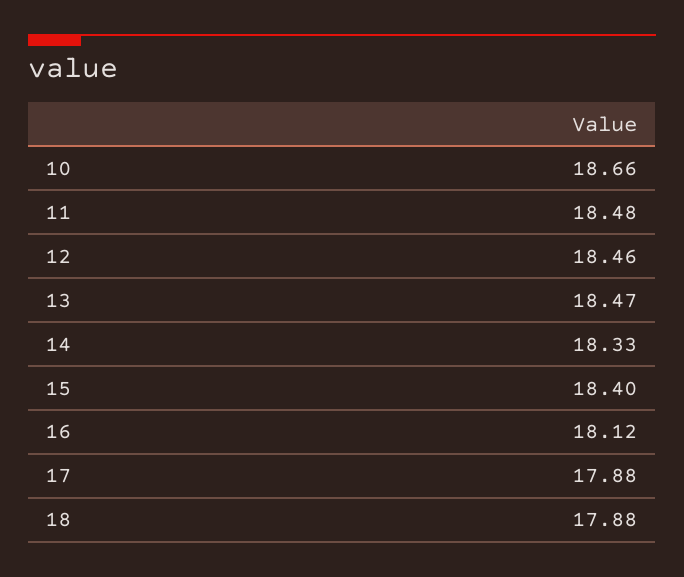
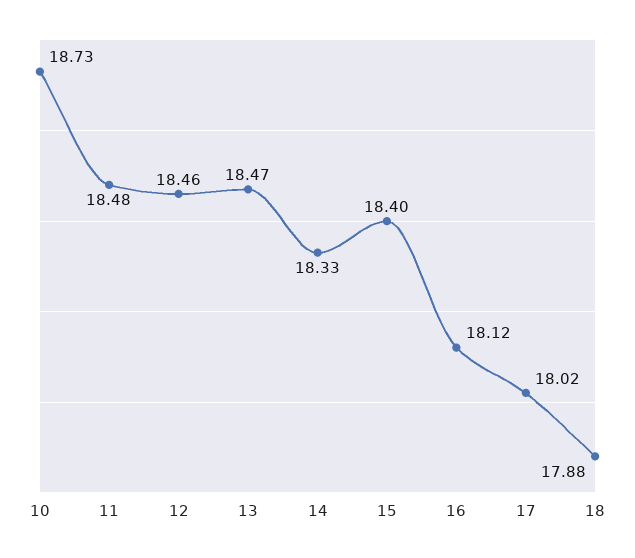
  {
-   "10": 18.66,
+   "10": 18.73,
    "11": 18.48,
    "12": 18.46,
    "13": 18.47,
    "14": 18.33,
    "15": 18.4,
    "16": 18.12,
-   "17": 17.88,
+   "17": 18.02,
    "18": 17.88
  }

